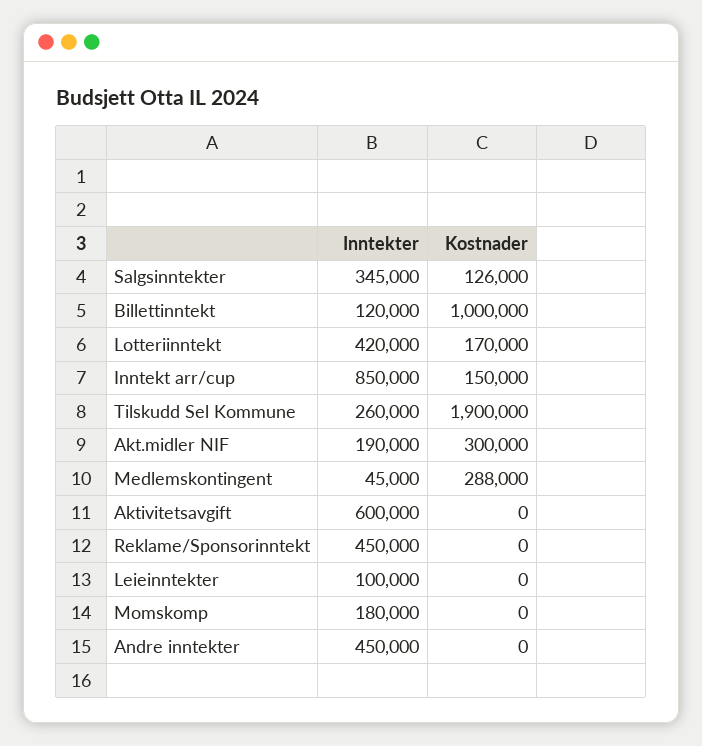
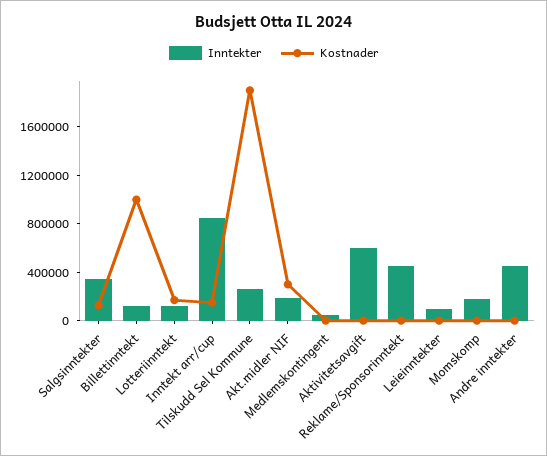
  {
    "Inntekter": {
      "Salgsinntekter": 345000,
      "Billettinntekt": 120000,
-     "Lotteriinntekt": 420000,
+     "Lotteriinntekt": 100000,
      "Inntekt arr/cup": 850000,
      "Tilskudd Sel Kommune": 260000,
      "Akt.midler NIF": 190000,
      "Medlemskontingent": 45000,
      "Aktivitetsavgift": 600000,
      "Reklame/Sponsorinntekt": 450000,
      "Leieinntekter": 100000,
      "Momskomp": 180000,
      "Andre inntekter": 450000
    },
    "Kostnader": {
      "Salgsinntekter": 126000,
      "Billettinntekt": 1000000,
      "Lotteriinntekt": 170000,
      "Inntekt arr/cup": 150000,
      "Tilskudd Sel Kommune": 1900000,
      "Akt.midler NIF": 300000,
-     "Medlemskontingent": 288000,
+     "Medlemskontingent": 0,
      "Aktivitetsavgift": 0,
      "Reklame/Sponsorinntekt": 0,
      "Leieinntekter": 0,
      "Momskomp": 0,
      "Andre inntekter": 0
    }
  }

